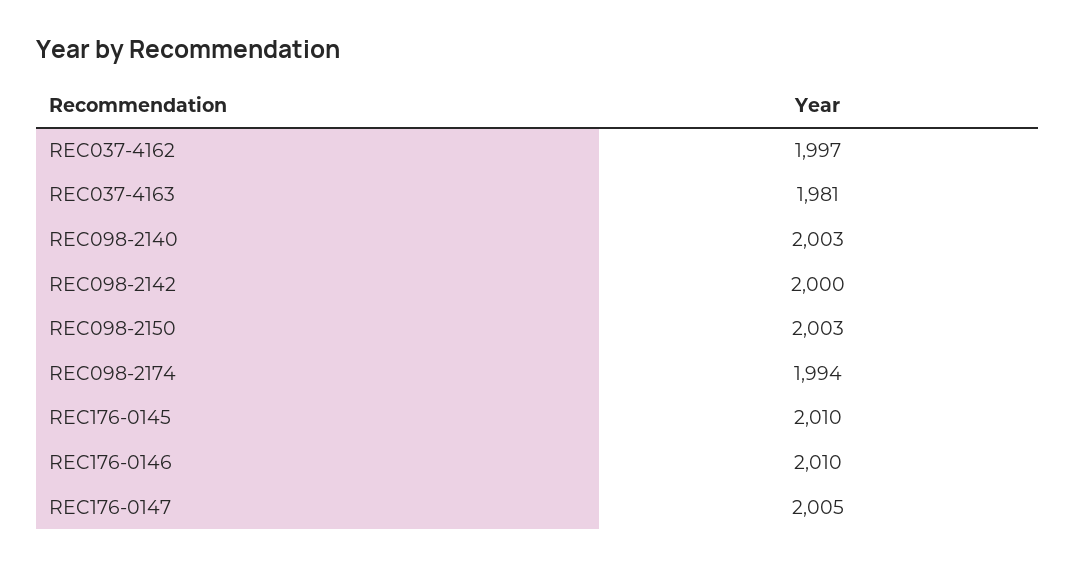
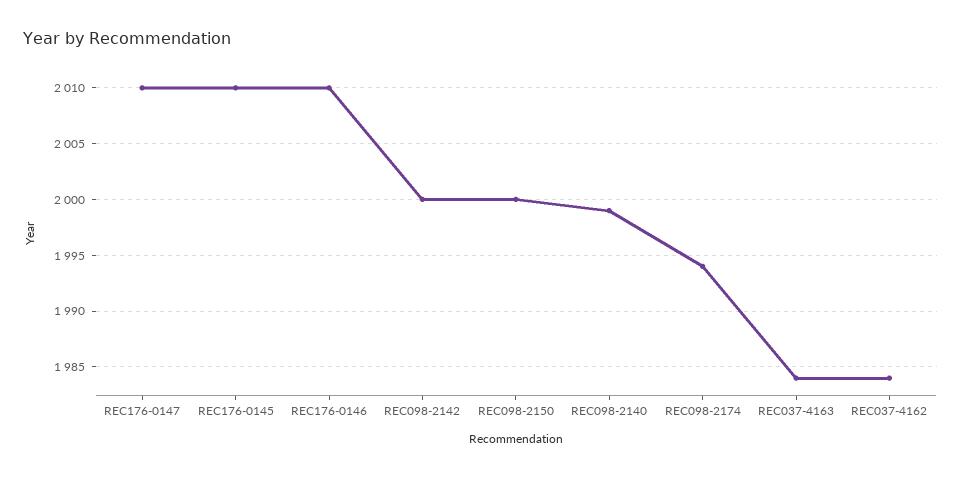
  {
-   "REC037-4162": 1997,
+   "REC037-4162": 1984,
-   "REC037-4163": 1981,
+   "REC037-4163": 1984,
-   "REC098-2140": 2003,
+   "REC098-2140": 1999,
    "REC098-2142": 2000,
-   "REC098-2150": 2003,
+   "REC098-2150": 2000,
    "REC098-2174": 1994,
    "REC176-0145": 2010,
    "REC176-0146": 2010,
-   "REC176-0147": 2005
+   "REC176-0147": 2010
  }

